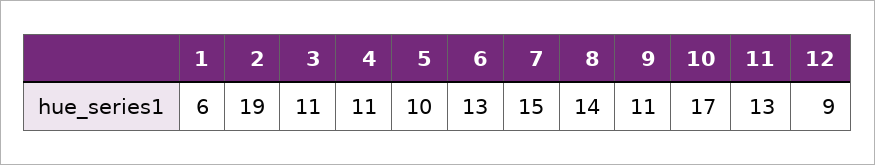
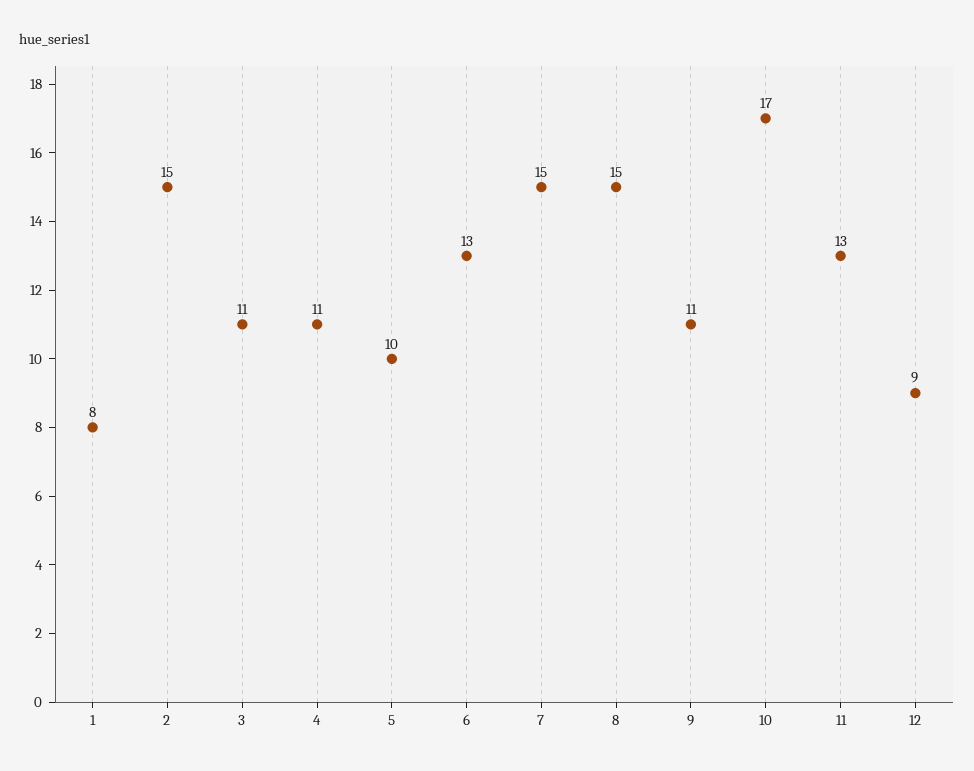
  {
-   "1": 6,
+   "1": 8,
-   "2": 19,
+   "2": 15,
    "3": 11,
    "4": 11,
    "5": 10,
    "6": 13,
    "7": 15,
-   "8": 14,
+   "8": 15,
    "9": 11,
    "10": 17,
    "11": 13,
    "12": 9
  }

